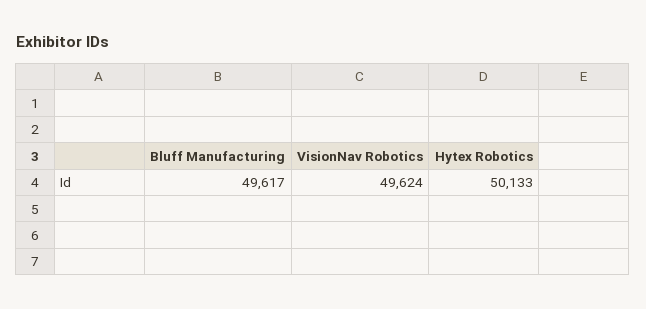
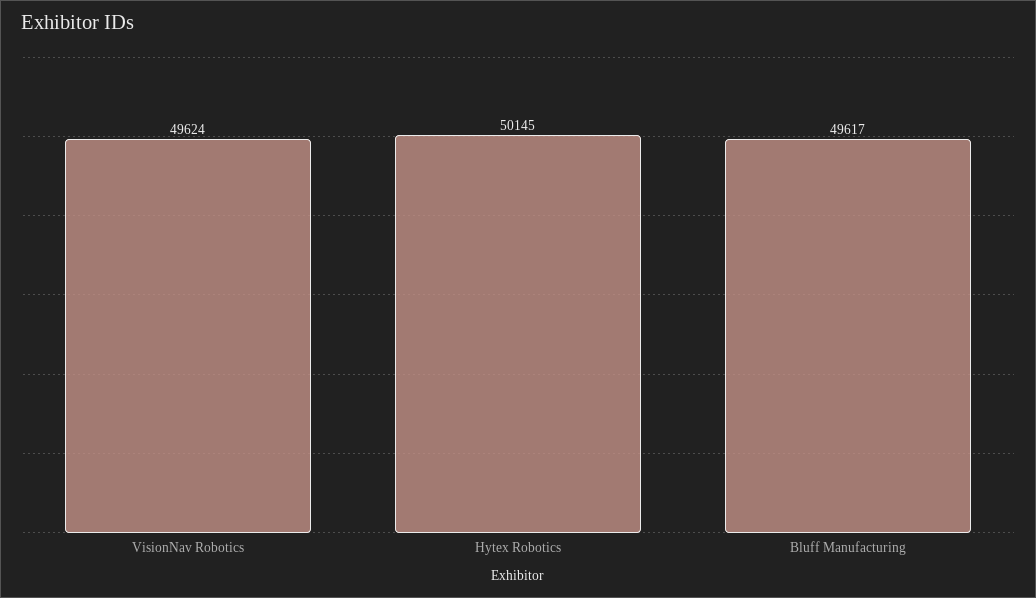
  {
    "Bluff Manufacturing": 49617,
    "VisionNav Robotics": 49624,
-   "Hytex Robotics": 50133
+   "Hytex Robotics": 50145
  }

